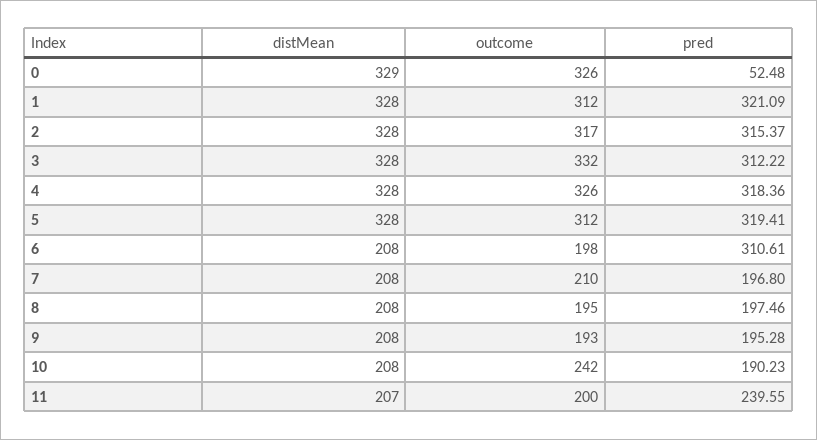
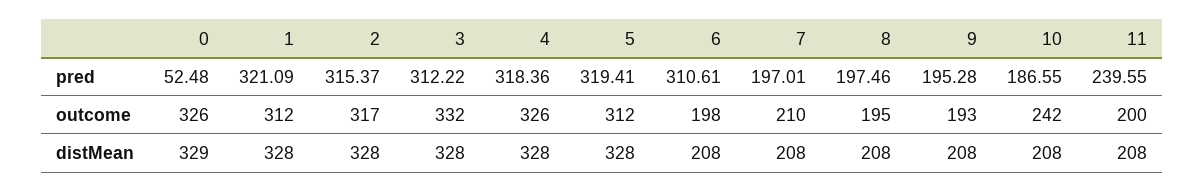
  {
    "distMean": {
      "0": 329,
      "1": 328,
      "2": 328,
      "3": 328,
      "4": 328,
      "5": 328,
      "6": 208,
      "7": 208,
      "8": 208,
      "9": 208,
      "10": 208,
-     "11": 207
+     "11": 208
    },
    "outcome": {
      "0": 326,
      "1": 312,
      "2": 317,
      "3": 332,
      "4": 326,
      "5": 312,
      "6": 198,
      "7": 210,
      "8": 195,
      "9": 193,
      "10": 242,
      "11": 200
    },
    "pred": {
      "0": 52.48,
      "1": 321.09,
      "2": 315.37,
      "3": 312.22,
      "4": 318.36,
      "5": 319.41,
      "6": 310.61,
-     "7": 196.8,
+     "7": 197.01,
      "8": 197.46,
      "9": 195.28,
-     "10": 190.23,
+     "10": 186.55,
      "11": 239.55
    }
  }

